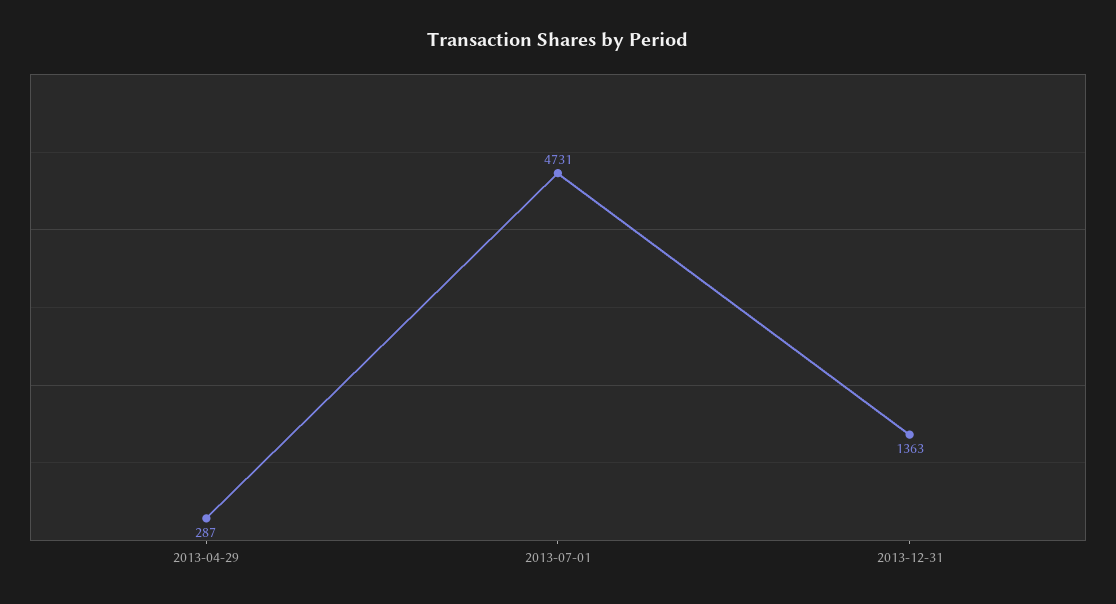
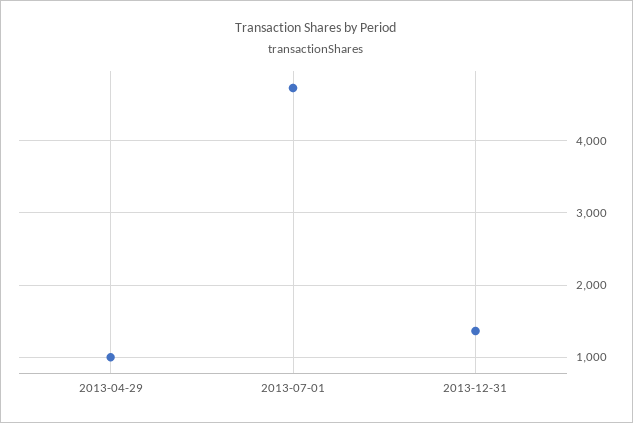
  {
-   "2013-04-29": 287,
+   "2013-04-29": 1000,
    "2013-07-01": 4731,
    "2013-12-31": 1363
  }

